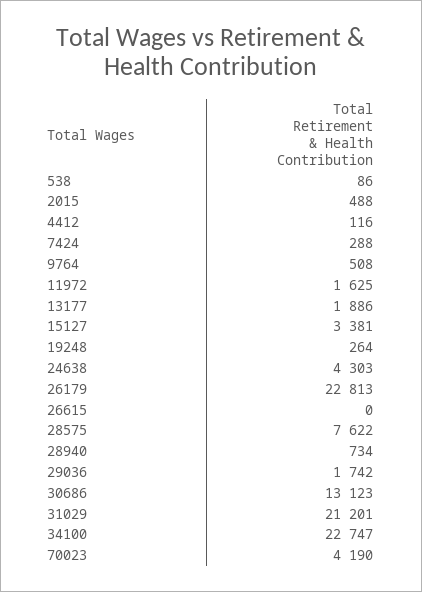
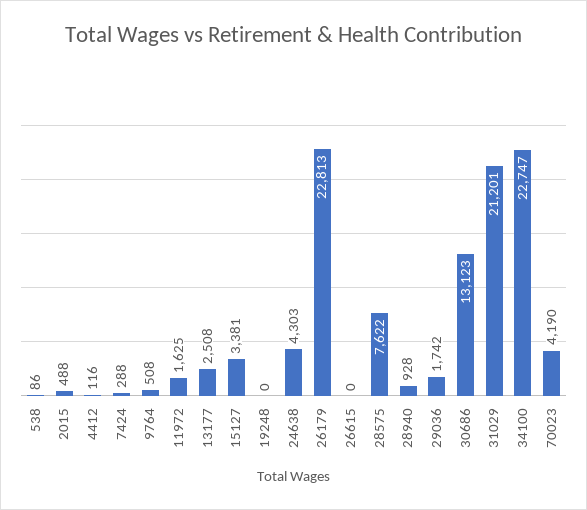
  {
    "538": 86,
    "2015": 488,
    "4412": 116,
    "7424": 288,
    "9764": 508,
    "11972": 1625,
-   "13177": 1886,
+   "13177": 2508,
    "15127": 3381,
-   "19248": 264,
+   "19248": 0,
    "24638": 4303,
    "26179": 22813,
    "26615": 0,
    "28575": 7622,
-   "28940": 734,
+   "28940": 928,
    "29036": 1742,
    "30686": 13123,
    "31029": 21201,
    "34100": 22747,
    "70023": 4190
  }

